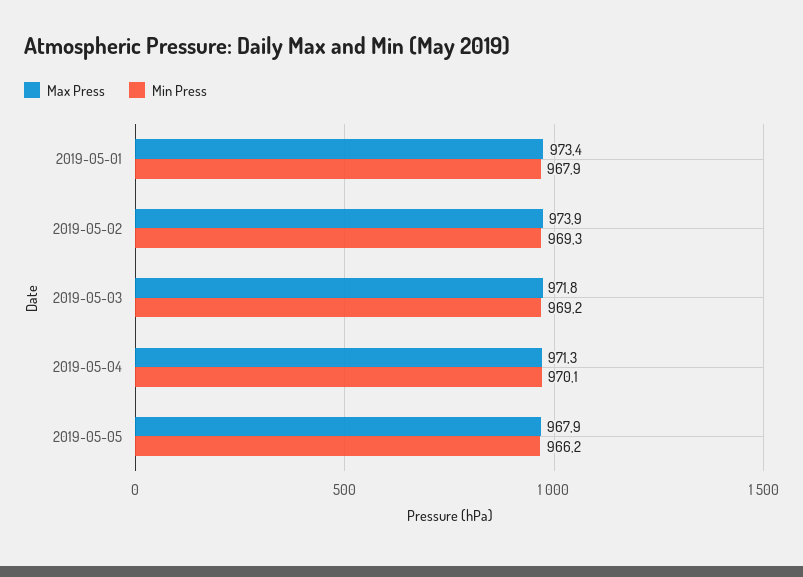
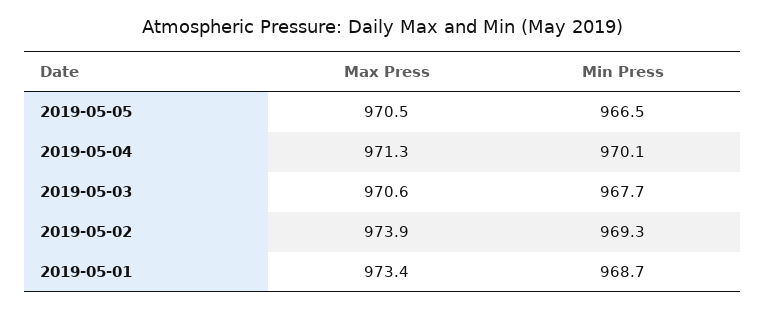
  {
    "Max Press": {
      "2019-05-01": 973.4,
      "2019-05-02": 973.9,
-     "2019-05-03": 971.8,
+     "2019-05-03": 970.6,
      "2019-05-04": 971.3,
-     "2019-05-05": 967.9
+     "2019-05-05": 970.5
    },
    "Min Press": {
-     "2019-05-01": 967.9,
+     "2019-05-01": 968.7,
      "2019-05-02": 969.3,
-     "2019-05-03": 969.2,
+     "2019-05-03": 967.7,
      "2019-05-04": 970.1,
-     "2019-05-05": 966.2
+     "2019-05-05": 966.5
    }
  }

